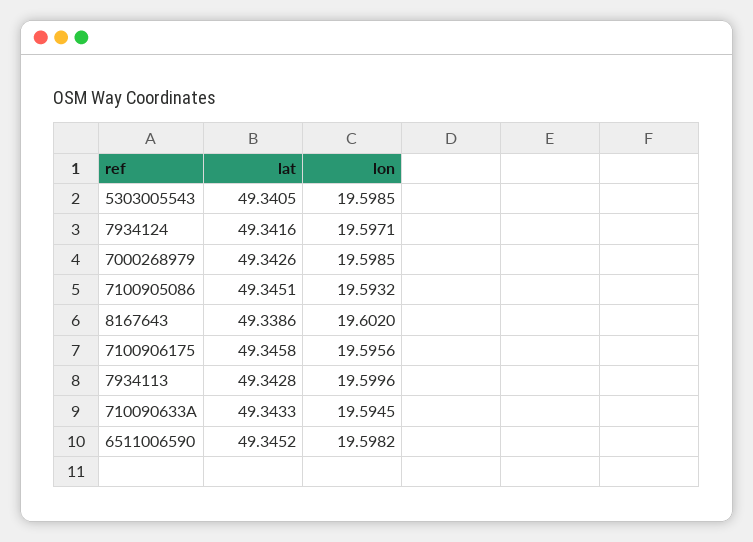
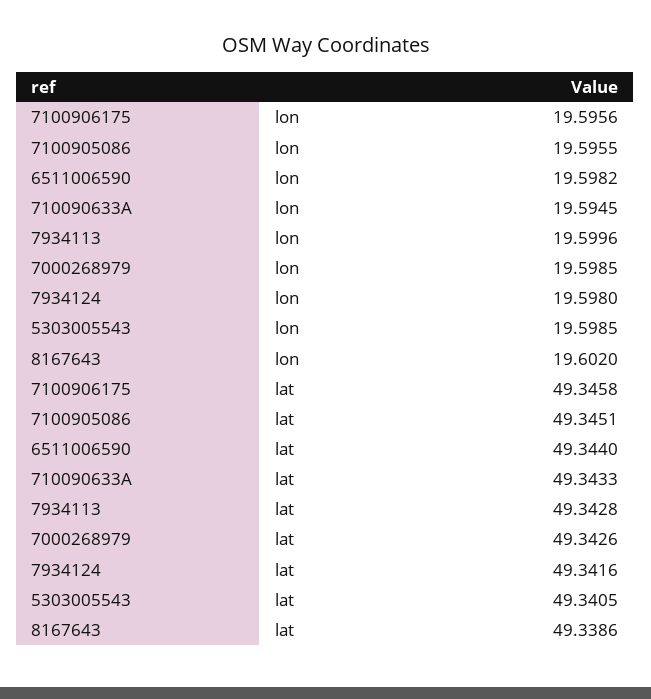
  {
    "lat": {
      "5303005543": 49.3405,
      "7934124": 49.3416,
      "7000268979": 49.3426,
      "7100905086": 49.3451,
      "8167643": 49.3386,
      "7100906175": 49.3458,
      "7934113": 49.3428,
      "710090633A": 49.3433,
-     "6511006590": 49.3452
+     "6511006590": 49.344
    },
    "lon": {
      "5303005543": 19.5985,
-     "7934124": 19.5971,
+     "7934124": 19.598,
      "7000268979": 19.5985,
-     "7100905086": 19.5932,
+     "7100905086": 19.5955,
      "8167643": 19.602,
      "7100906175": 19.5956,
      "7934113": 19.5996,
      "710090633A": 19.5945,
      "6511006590": 19.5982
    }
  }

